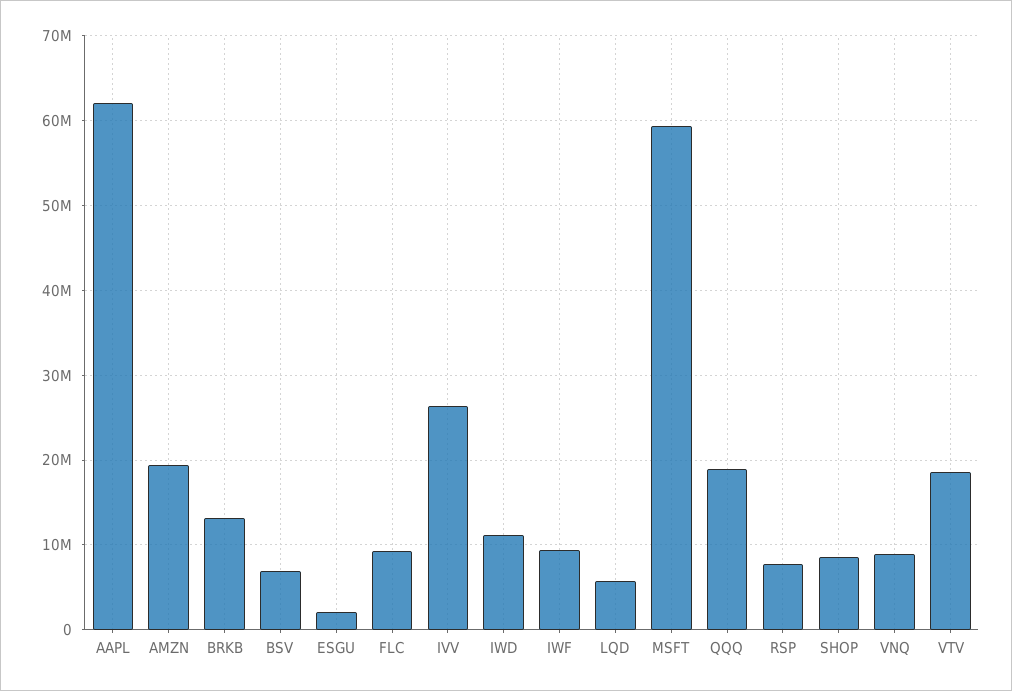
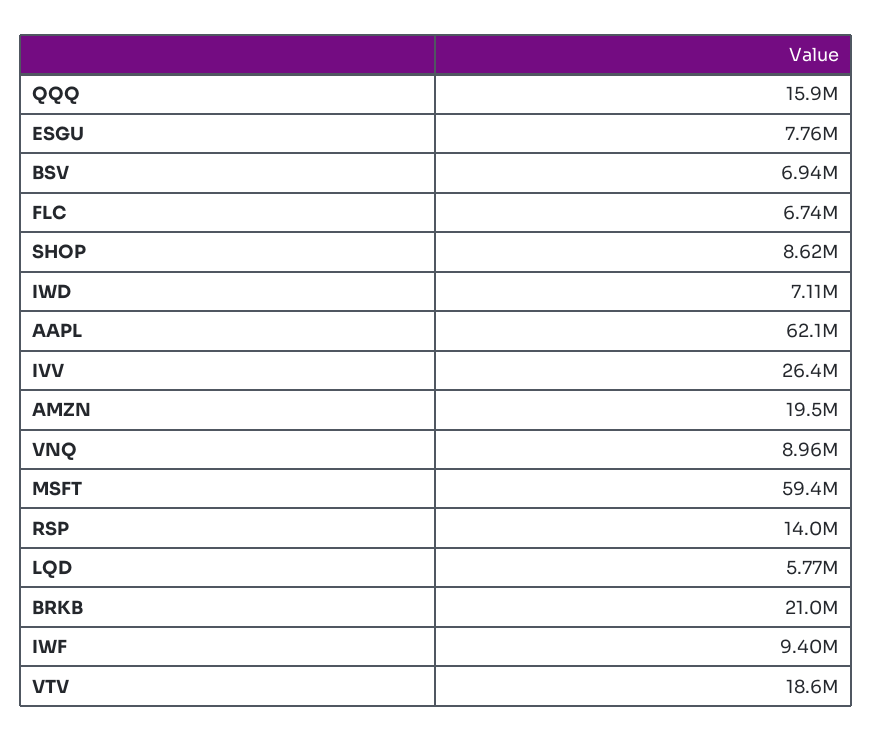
  {
    "AAPL": 62100000,
    "AMZN": 19500000,
-   "BRKB": 13000000,
+   "BRKB": 21000000,
    "BSV": 6940000,
-   "ESGU": 2000000,
+   "ESGU": 7760000,
-   "FLC": 9000000,
+   "FLC": 6740000,
    "IVV": 26400000,
-   "IWD": 11000000,
+   "IWD": 7110000,
    "IWF": 9400000,
    "LQD": 5770000,
    "MSFT": 59400000,
-   "QQQ": 19000000,
+   "QQQ": 15900000,
-   "RSP": 8000000,
+   "RSP": 14000000,
    "SHOP": 8620000,
    "VNQ": 8960000,
    "VTV": 18600000
  }

